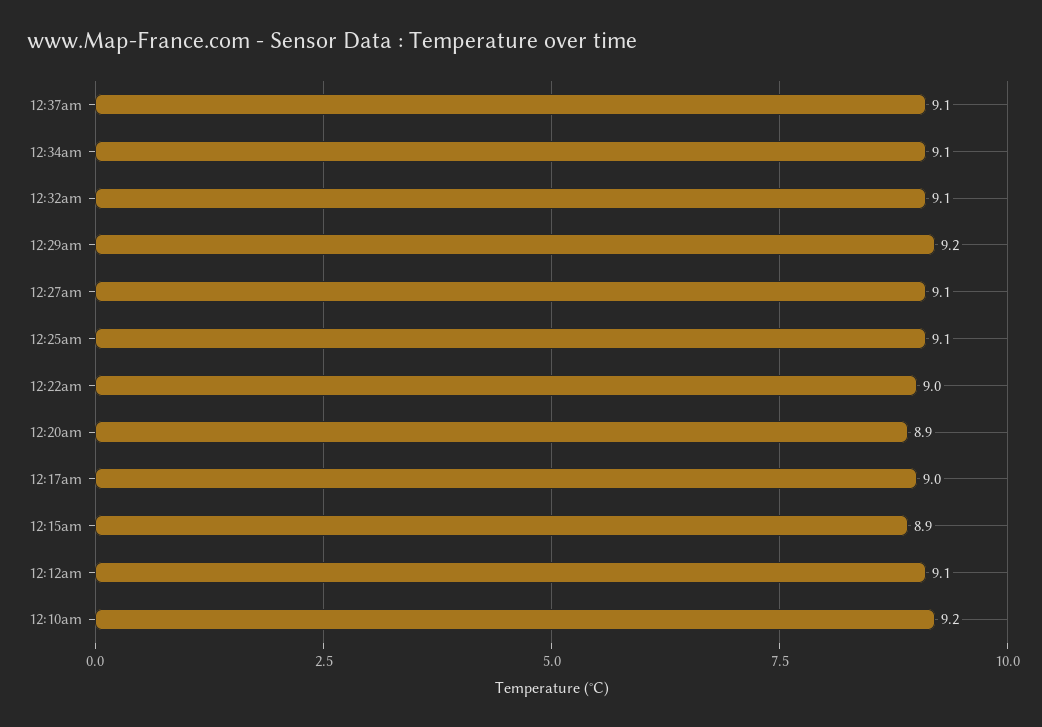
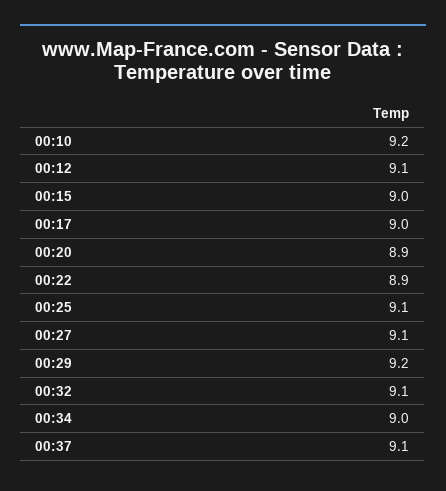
  {
    "12:37am": 9.1,
-   "12:34am": 9.1,
+   "12:34am": 9,
    "12:32am": 9.1,
    "12:29am": 9.2,
    "12:27am": 9.1,
    "12:25am": 9.1,
-   "12:22am": 9,
+   "12:22am": 8.9,
    "12:20am": 8.9,
    "12:17am": 9,
-   "12:15am": 8.9,
+   "12:15am": 9,
    "12:12am": 9.1,
    "12:10am": 9.2
  }

